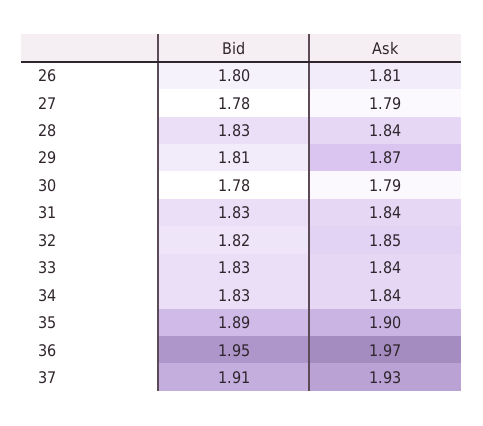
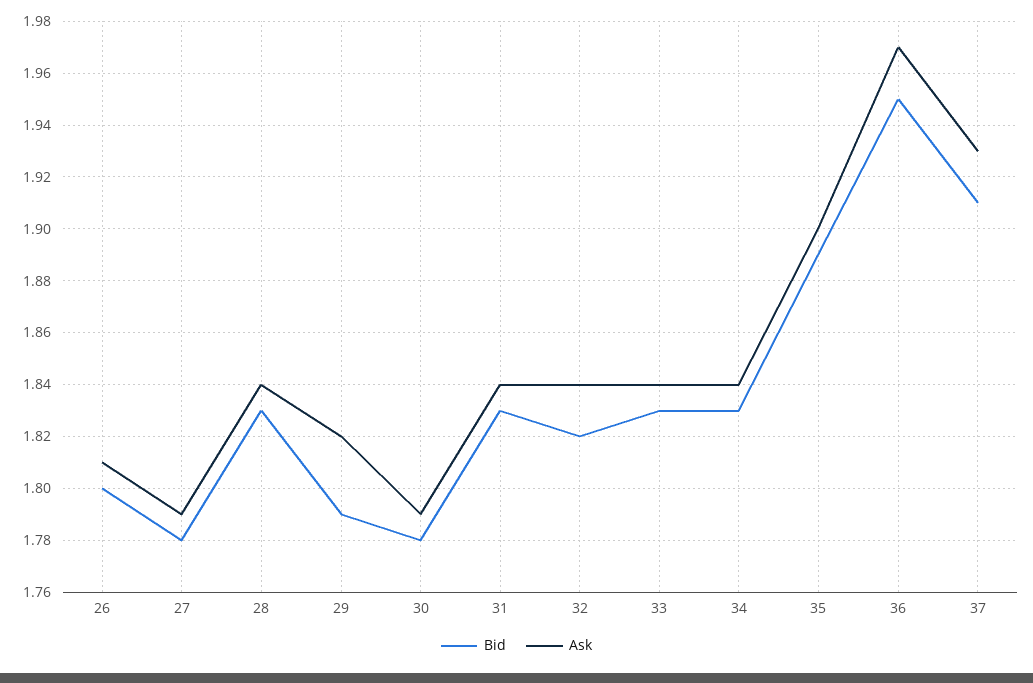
  {
    "Bid": {
      "26": 1.8,
      "27": 1.78,
      "28": 1.83,
-     "29": 1.81,
+     "29": 1.79,
      "30": 1.78,
      "31": 1.83,
      "32": 1.82,
      "33": 1.83,
      "34": 1.83,
      "35": 1.89,
      "36": 1.95,
      "37": 1.91
    },
    "Ask": {
      "26": 1.81,
      "27": 1.79,
      "28": 1.84,
-     "29": 1.87,
+     "29": 1.82,
      "30": 1.79,
      "31": 1.84,
-     "32": 1.85,
+     "32": 1.84,
      "33": 1.84,
      "34": 1.84,
      "35": 1.9,
      "36": 1.97,
      "37": 1.93
    }
  }

